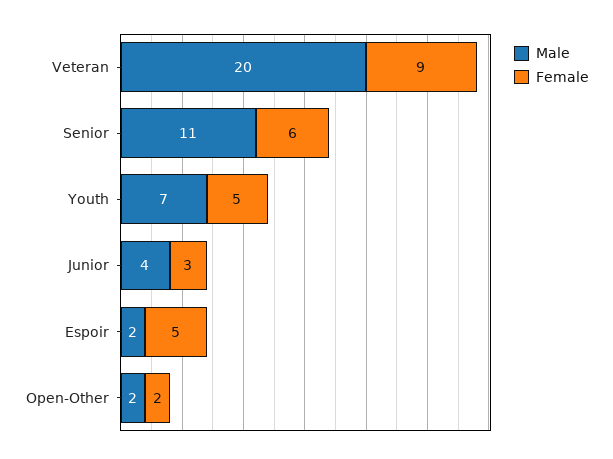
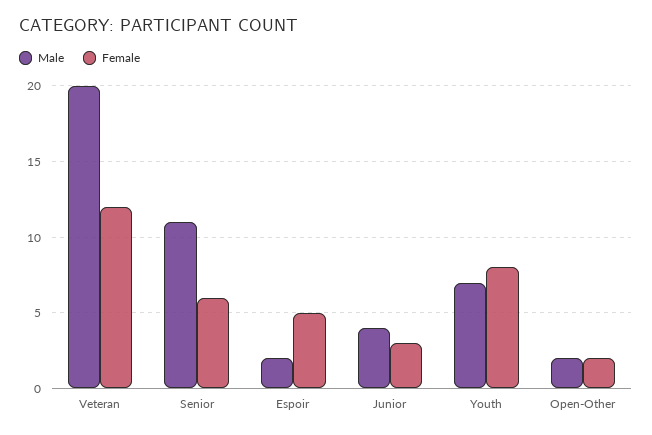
  {
    "Male": {
      "Veteran": 20,
      "Senior": 11,
      "Youth": 7,
      "Junior": 4,
      "Espoir": 2,
      "Open-Other": 2
    },
    "Female": {
-     "Veteran": 9,
+     "Veteran": 12,
      "Senior": 6,
-     "Youth": 5,
+     "Youth": 8,
      "Junior": 3,
      "Espoir": 5,
      "Open-Other": 2
    }
  }

